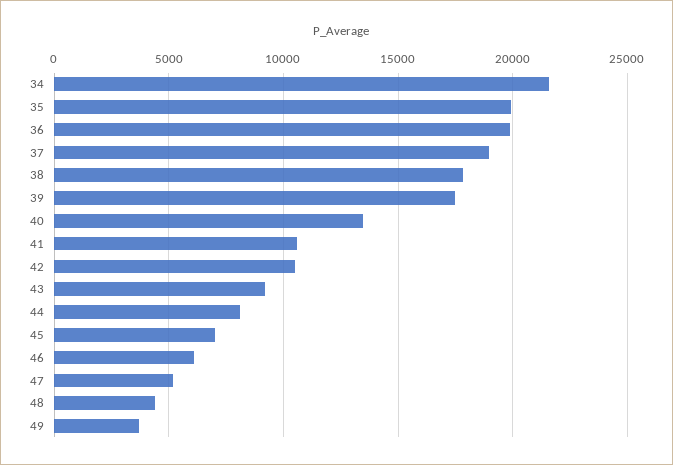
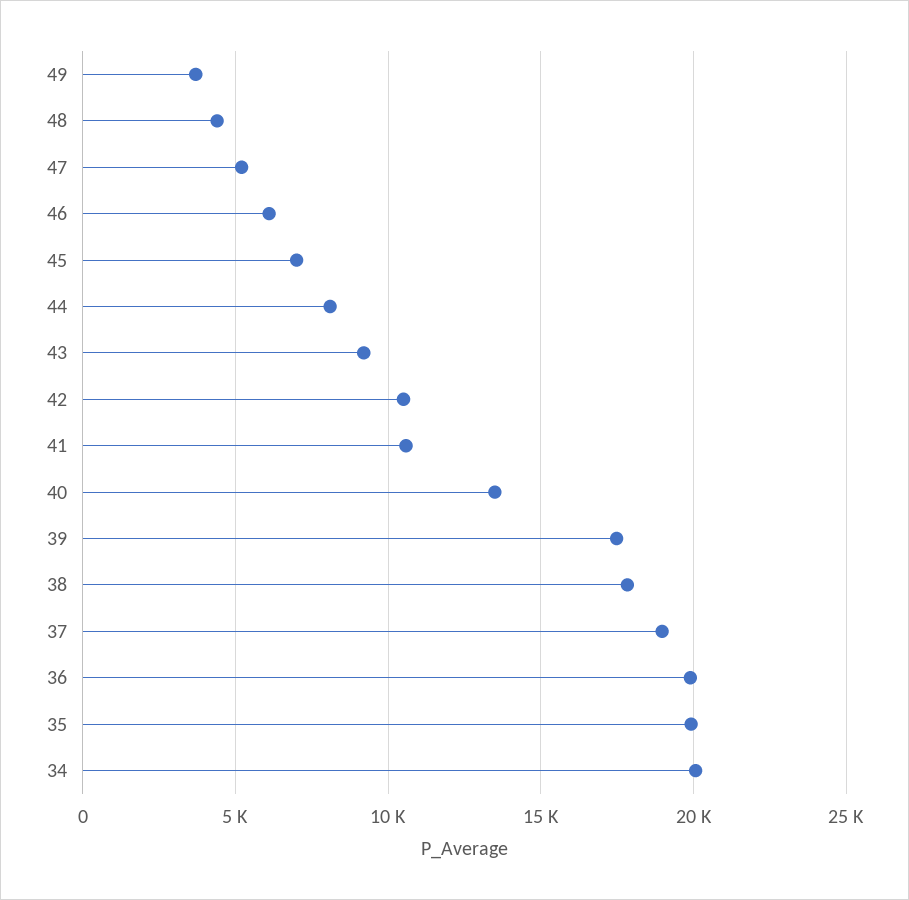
  {
-   "34": 21500,
+   "34": 20000,
    "35": 20000,
    "36": 20000,
    "37": 19000,
    "38": 18000,
    "39": 17500,
    "40": 13500,
    "41": 10500,
    "42": 10500,
    "43": 9000,
    "44": 8000,
    "45": 7000,
    "46": 6000,
    "47": 5000,
    "48": 4500,
    "49": 3500
  }

